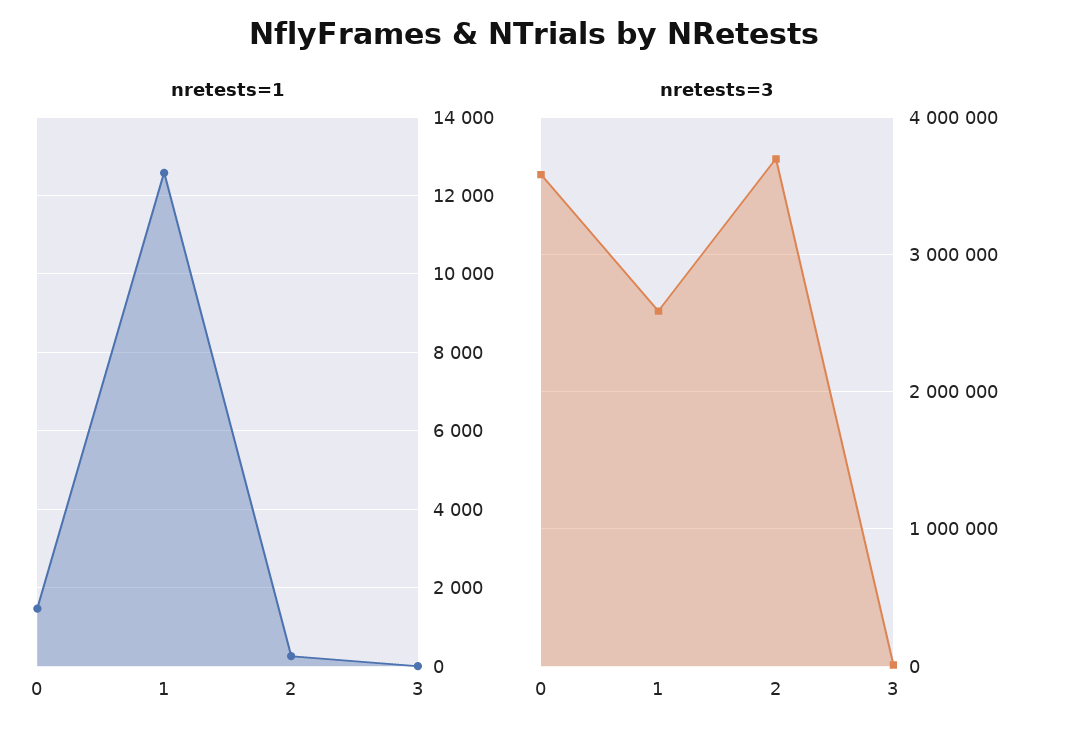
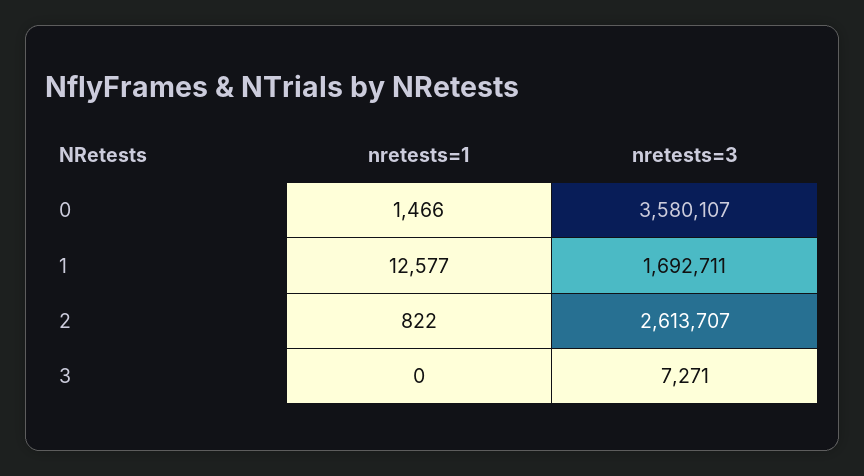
  {
    "nretests=1": {
      "0": 1466,
      "1": 12577,
-     "2": 200,
+     "2": 822,
      "3": 0
    },
    "nretests=3": {
      "0": 3580107,
-     "1": 2600000,
+     "1": 1692711,
-     "2": 3700000,
+     "2": 2613707,
      "3": 7271
    }
  }

